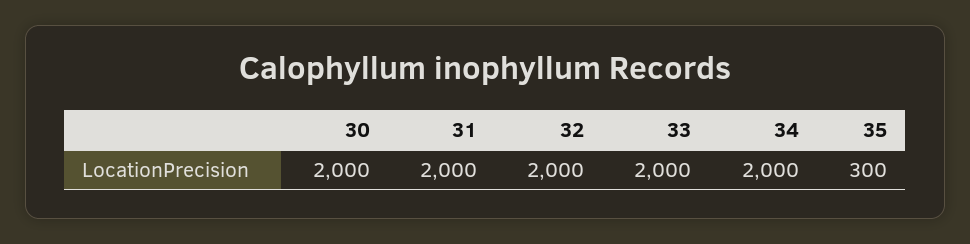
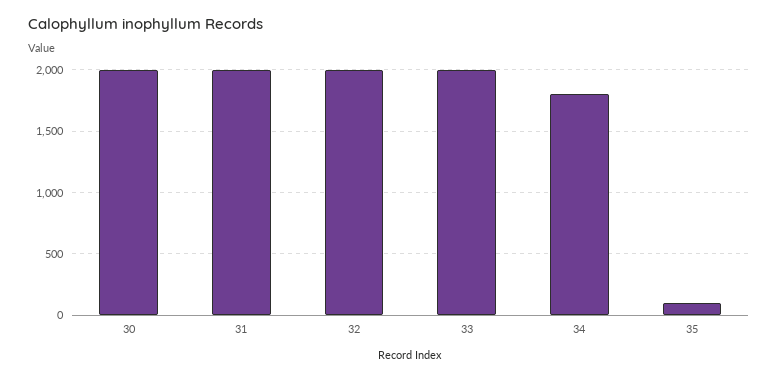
  {
    "30": 2000,
    "31": 2000,
    "32": 2000,
    "33": 2000,
-   "34": 2000,
+   "34": 1800,
-   "35": 300
+   "35": 100
  }

